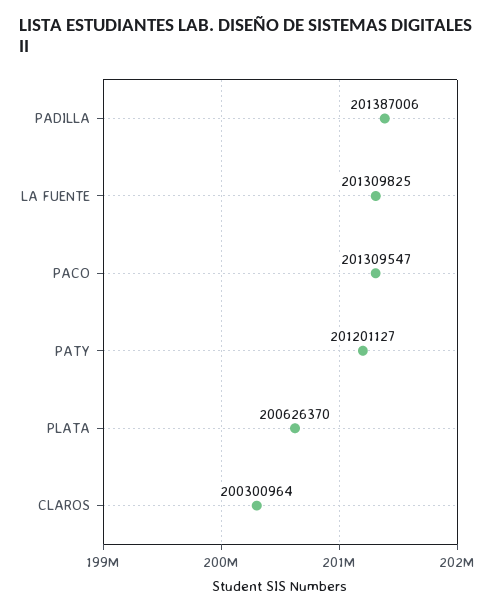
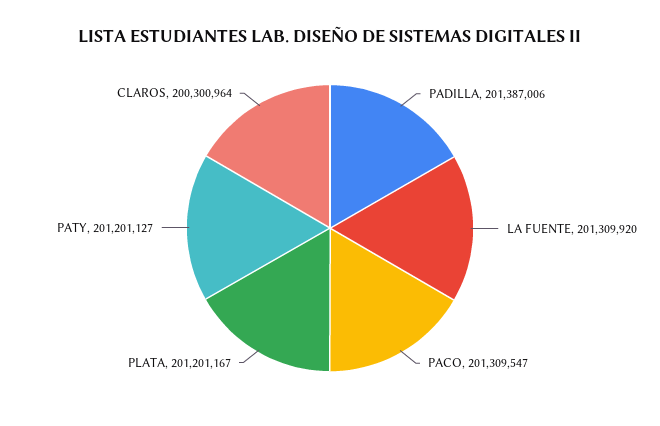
  {
    "PADILLA": 201387006,
-   "LA FUENTE": 201309825,
+   "LA FUENTE": 201309920,
    "PACO": 201309547,
    "PATY": 201201127,
-   "PLATA": 200626370,
+   "PLATA": 201201167,
    "CLAROS": 200300964
  }

